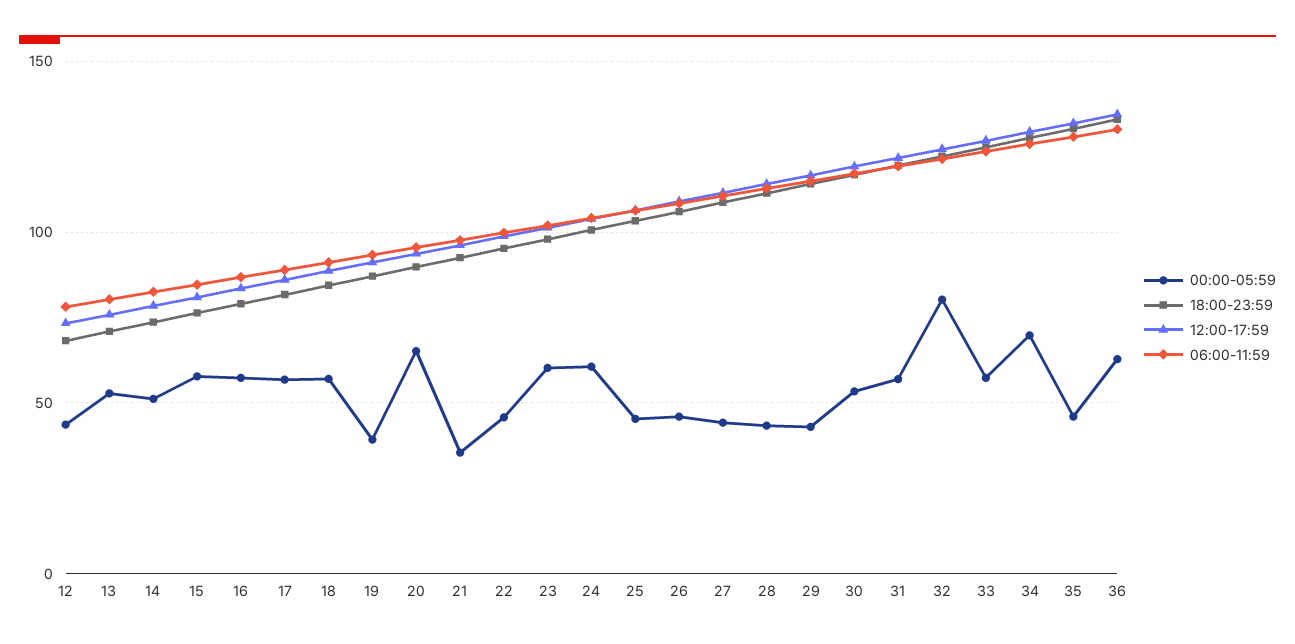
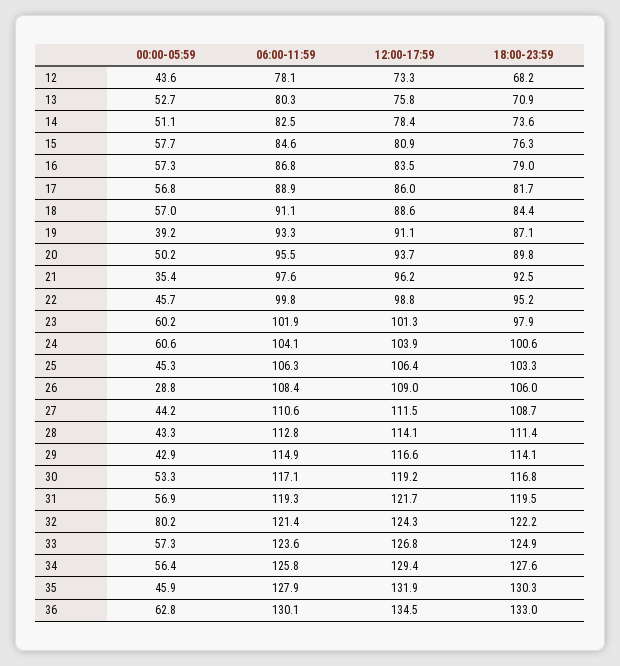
  {
    "00:00-05:59": {
      "12": 43.6,
      "13": 52.7,
      "14": 51.1,
      "15": 57.7,
      "16": 57.3,
      "17": 56.8,
      "18": 57,
      "19": 39.2,
-     "20": 65,
+     "20": 50.2,
      "21": 35.4,
      "22": 45.7,
      "23": 60.2,
      "24": 60.6,
      "25": 45.3,
-     "26": 45,
+     "26": 28.8,
      "27": 44.2,
      "28": 43.3,
      "29": 42.9,
      "30": 53.3,
      "31": 56.9,
      "32": 80.2,
      "33": 57.3,
-     "34": 70,
+     "34": 56.4,
      "35": 45.9,
      "36": 62.8
    },
    "18:00-23:59": {
      "12": 68.2,
      "13": 70.9,
      "14": 73.6,
      "15": 76.3,
      "16": 79,
      "17": 81.7,
      "18": 84.4,
      "19": 87.1,
      "20": 89.8,
      "21": 92.5,
      "22": 95.2,
      "23": 97.9,
      "24": 100.6,
      "25": 103.3,
      "26": 106,
      "27": 108.7,
      "28": 111.4,
      "29": 114.1,
      "30": 116.8,
      "31": 119.5,
      "32": 122.2,
      "33": 124.9,
      "34": 127.6,
      "35": 130.3,
      "36": 133
    },
    "12:00-17:59": {
      "12": 73.3,
      "13": 75.8,
      "14": 78.4,
      "15": 80.9,
      "16": 83.5,
      "17": 86,
      "18": 88.6,
      "19": 91.1,
      "20": 93.7,
      "21": 96.2,
      "22": 98.8,
      "23": 101.3,
      "24": 103.9,
      "25": 106.4,
      "26": 109,
      "27": 111.5,
      "28": 114.1,
      "29": 116.6,
      "30": 119.2,
      "31": 121.7,
      "32": 124.3,
      "33": 126.8,
      "34": 129.4,
      "35": 131.9,
      "36": 134.5
    },
    "06:00-11:59": {
      "12": 78.1,
      "13": 80.3,
      "14": 82.5,
      "15": 84.6,
      "16": 86.8,
      "17": 88.9,
      "18": 91.1,
      "19": 93.3,
      "20": 95.5,
      "21": 97.6,
      "22": 99.8,
      "23": 101.9,
      "24": 104.1,
      "25": 106.3,
      "26": 108.4,
      "27": 110.6,
      "28": 112.8,
      "29": 114.9,
      "30": 117.1,
      "31": 119.3,
      "32": 121.4,
      "33": 123.6,
      "34": 125.8,
      "35": 127.9,
      "36": 130.1
    }
  }

